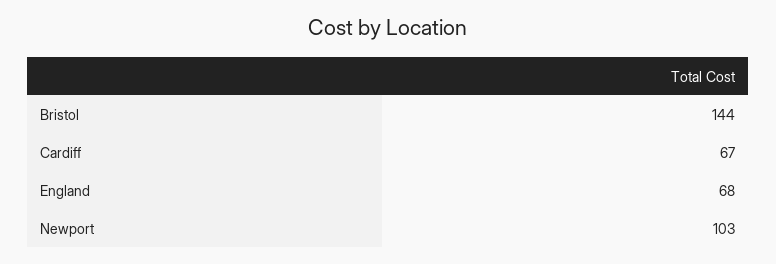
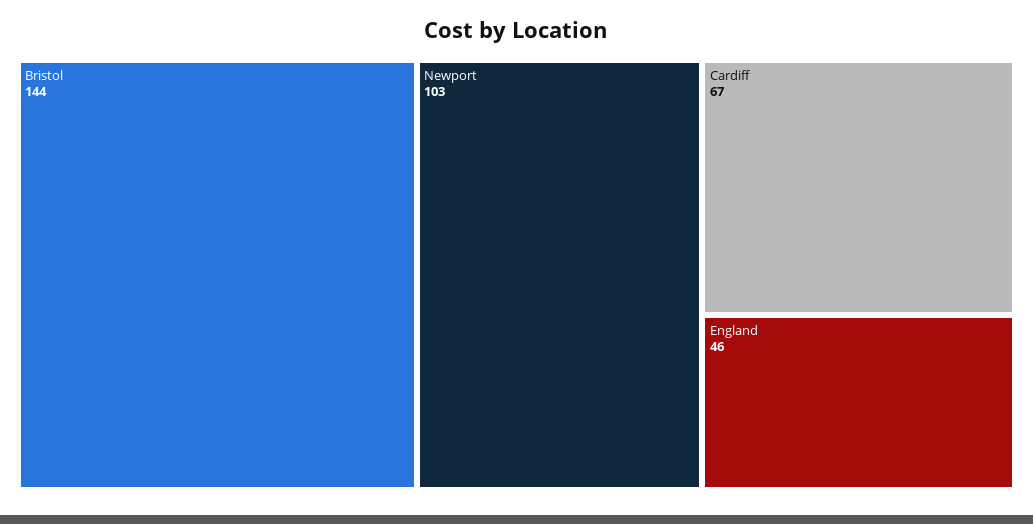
  {
    "Bristol": 144,
    "Cardiff": 67,
-   "England": 68,
+   "England": 46,
    "Newport": 103
  }

